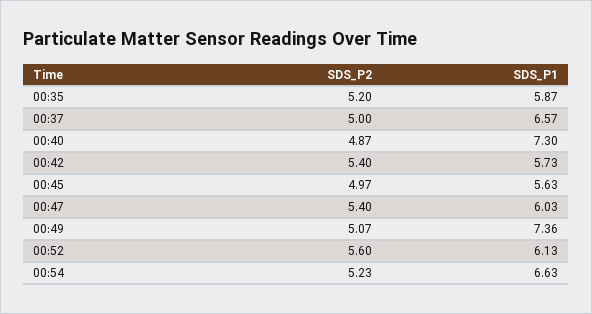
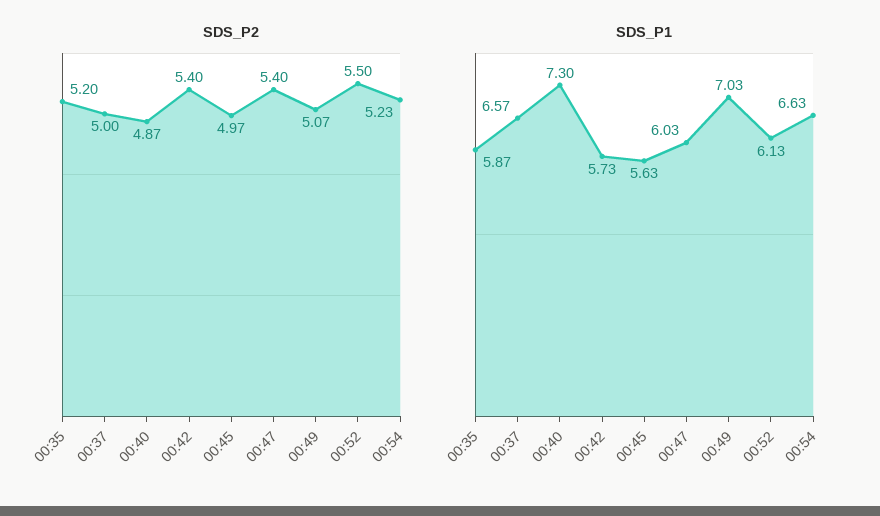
  {
    "SDS_P2": {
      "00:35": 5.2,
      "00:37": 5,
      "00:40": 4.87,
      "00:42": 5.4,
      "00:45": 4.97,
      "00:47": 5.4,
      "00:49": 5.07,
-     "00:52": 5.6,
+     "00:52": 5.5,
      "00:54": 5.23
    },
    "SDS_P1": {
      "00:35": 5.87,
      "00:37": 6.57,
      "00:40": 7.3,
      "00:42": 5.73,
      "00:45": 5.63,
      "00:47": 6.03,
-     "00:49": 7.36,
+     "00:49": 7.03,
      "00:52": 6.13,
      "00:54": 6.63
    }
  }

